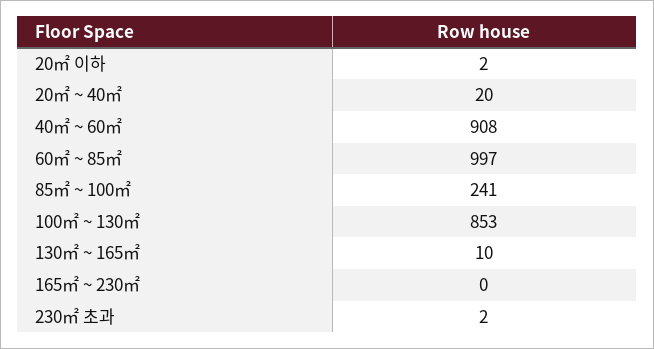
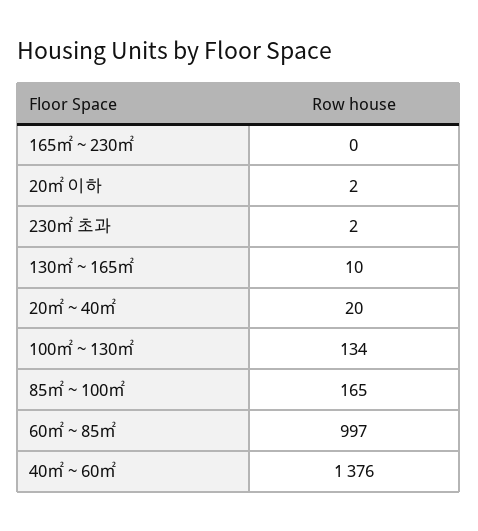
  {
    "20㎡ 이하": 2,
    "20㎡ ~ 40㎡": 20,
-   "40㎡ ~ 60㎡": 908,
+   "40㎡ ~ 60㎡": 1376,
    "60㎡ ~ 85㎡": 997,
-   "85㎡ ~ 100㎡": 241,
+   "85㎡ ~ 100㎡": 165,
-   "100㎡ ~ 130㎡": 853,
+   "100㎡ ~ 130㎡": 134,
    "130㎡ ~ 165㎡": 10,
    "165㎡ ~ 230㎡": 0,
    "230㎡ 초과": 2
  }

